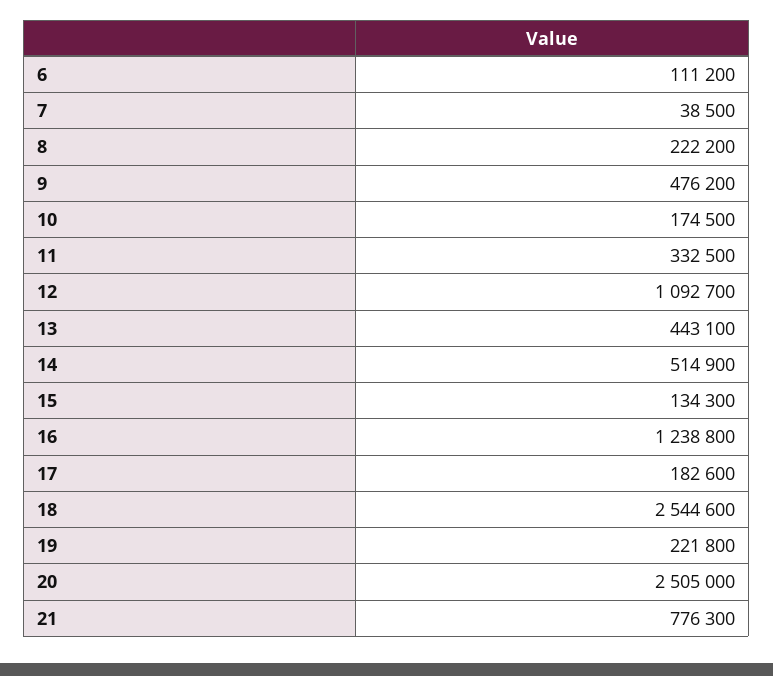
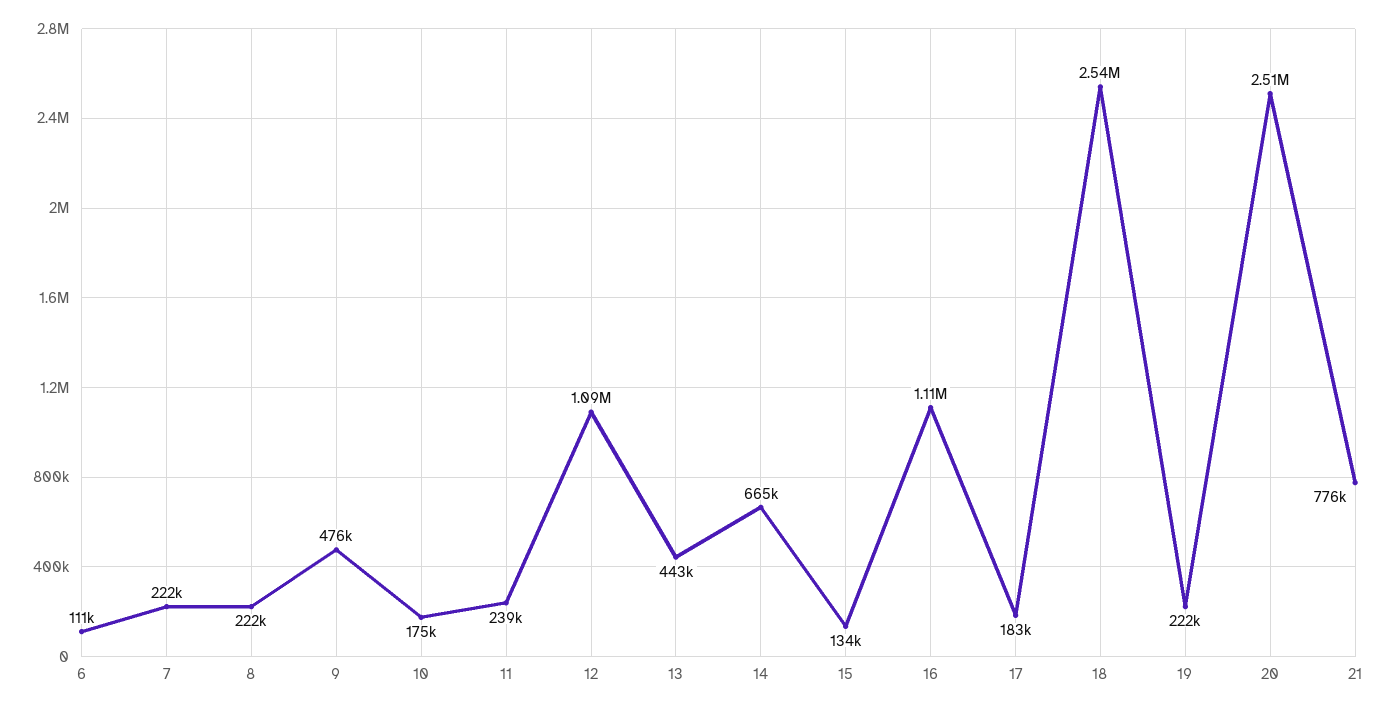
  {
    "6": 111200,
-   "7": 38500,
+   "7": 222000,
    "8": 222200,
    "9": 476200,
    "10": 174500,
-   "11": 332500,
+   "11": 239000,
    "12": 1092700,
    "13": 443100,
-   "14": 514900,
+   "14": 665000,
    "15": 134300,
-   "16": 1238800,
+   "16": 1110000,
    "17": 182600,
    "18": 2544600,
    "19": 221800,
    "20": 2505000,
    "21": 776300
  }

